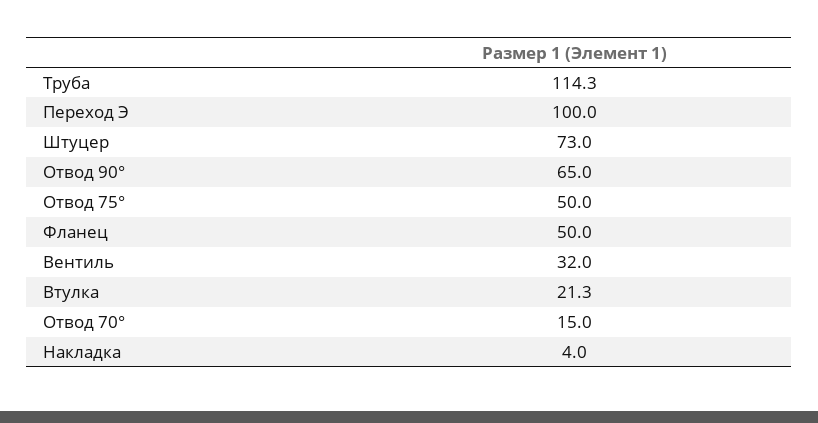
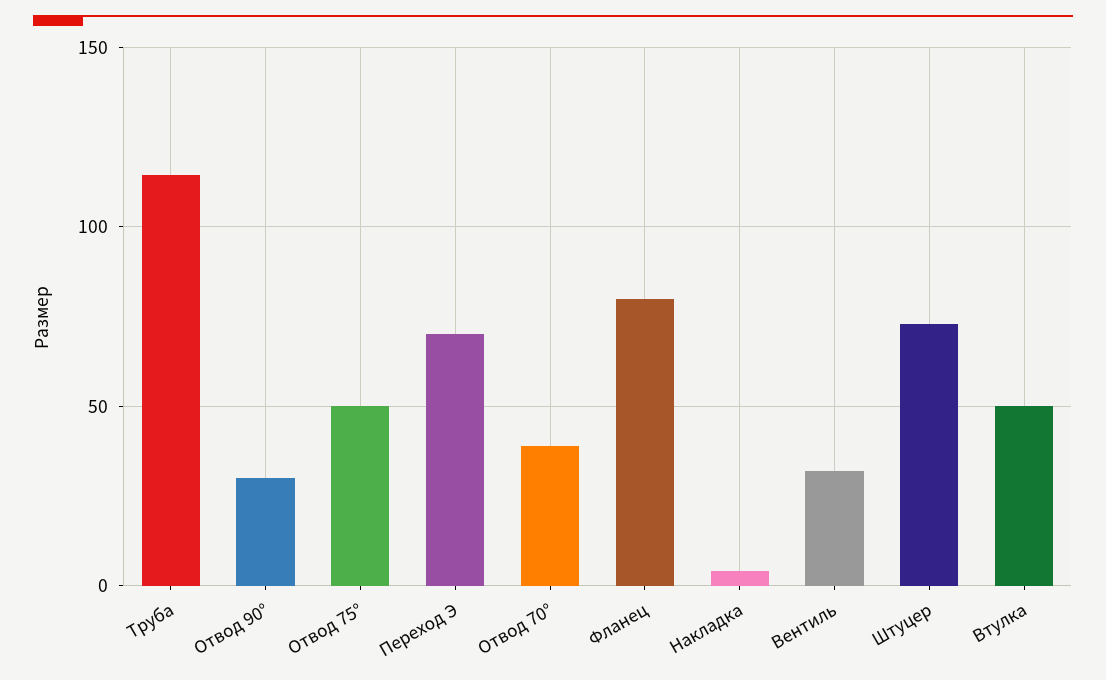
  {
    "Труба": 114.3,
-   "Переход Э": 100,
+   "Переход Э": 70,
    "Штуцер": 73,
-   "Отвод 90°": 65,
+   "Отвод 90°": 30,
    "Отвод 75°": 50,
-   "Фланец": 50,
+   "Фланец": 80,
    "Вентиль": 32,
-   "Втулка": 21.3,
+   "Втулка": 50,
-   "Отвод 70°": 15,
+   "Отвод 70°": 40,
    "Накладка": 4
  }

